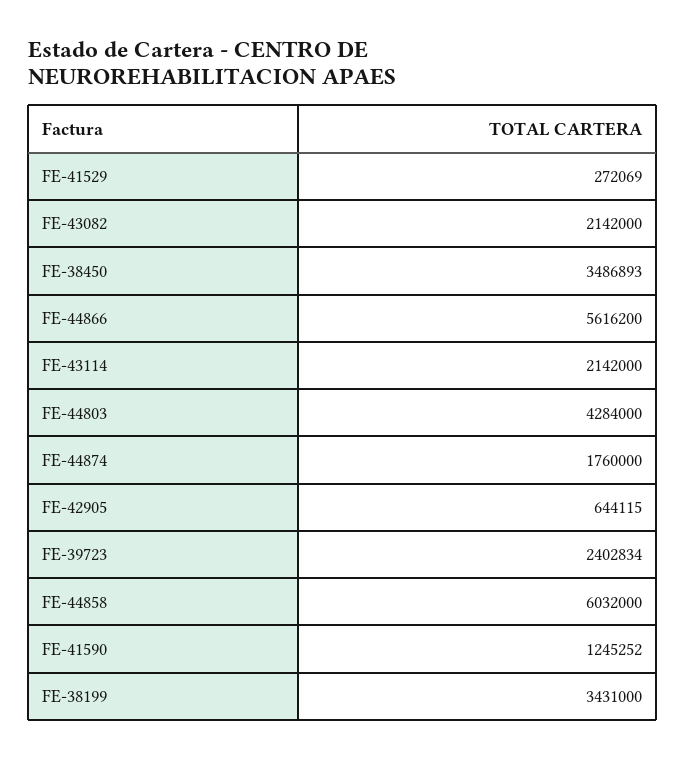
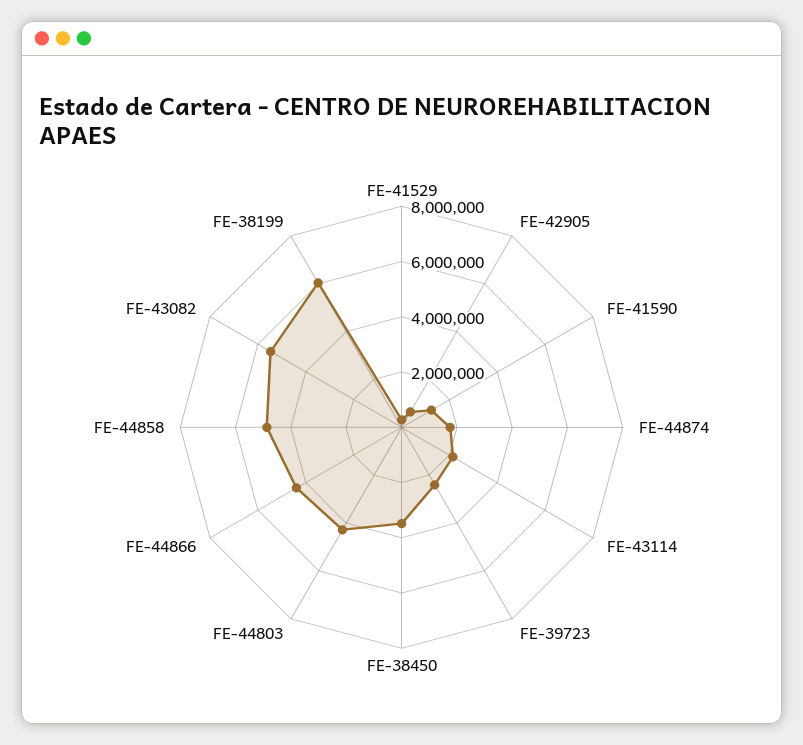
  {
    "FE-41529": 272069,
-   "FE-43082": 2142000,
+   "FE-43082": 5500000,
    "FE-38450": 3486893,
-   "FE-44866": 5616200,
+   "FE-44866": 4500000,
    "FE-43114": 2142000,
    "FE-44803": 4284000,
    "FE-44874": 1760000,
    "FE-42905": 644115,
    "FE-39723": 2402834,
-   "FE-44858": 6032000,
+   "FE-44858": 5000000,
    "FE-41590": 1245252,
-   "FE-38199": 3431000
+   "FE-38199": 6000000
  }

